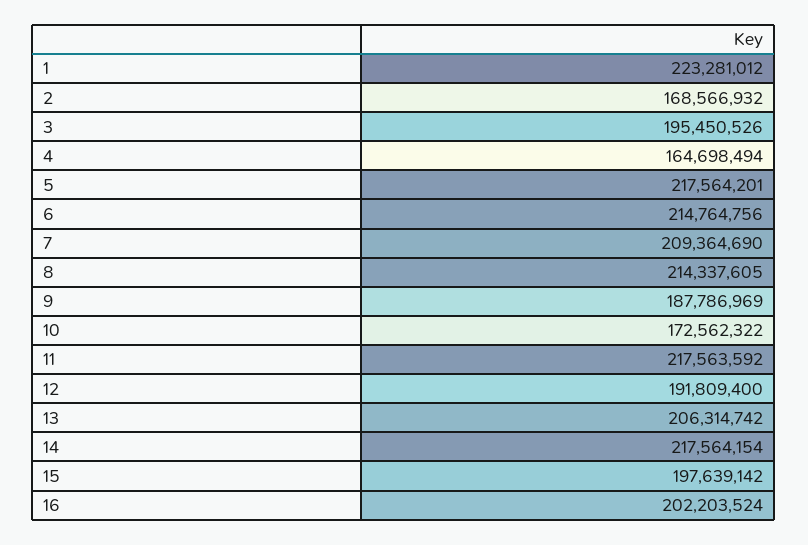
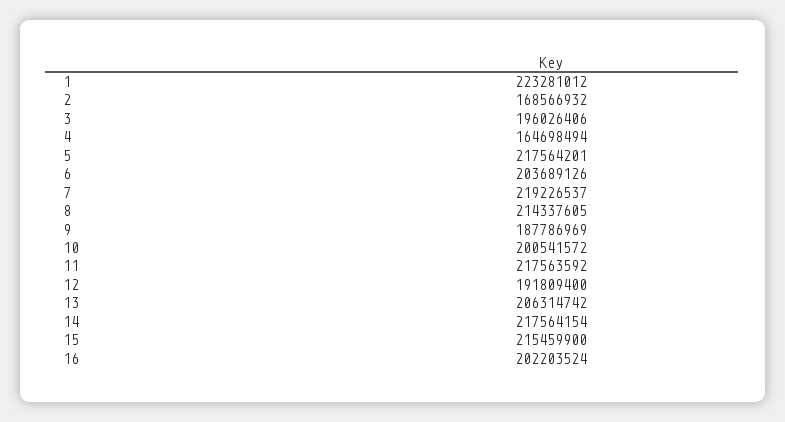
  {
    "1": 223281012,
    "2": 168566932,
-   "3": 195450526,
+   "3": 196026406,
    "4": 164698494,
    "5": 217564201,
-   "6": 214764756,
+   "6": 203689126,
-   "7": 209364690,
+   "7": 219226537,
    "8": 214337605,
    "9": 187786969,
-   "10": 172562322,
+   "10": 200541572,
    "11": 217563592,
    "12": 191809400,
    "13": 206314742,
    "14": 217564154,
-   "15": 197639142,
+   "15": 215459900,
    "16": 202203524
  }

